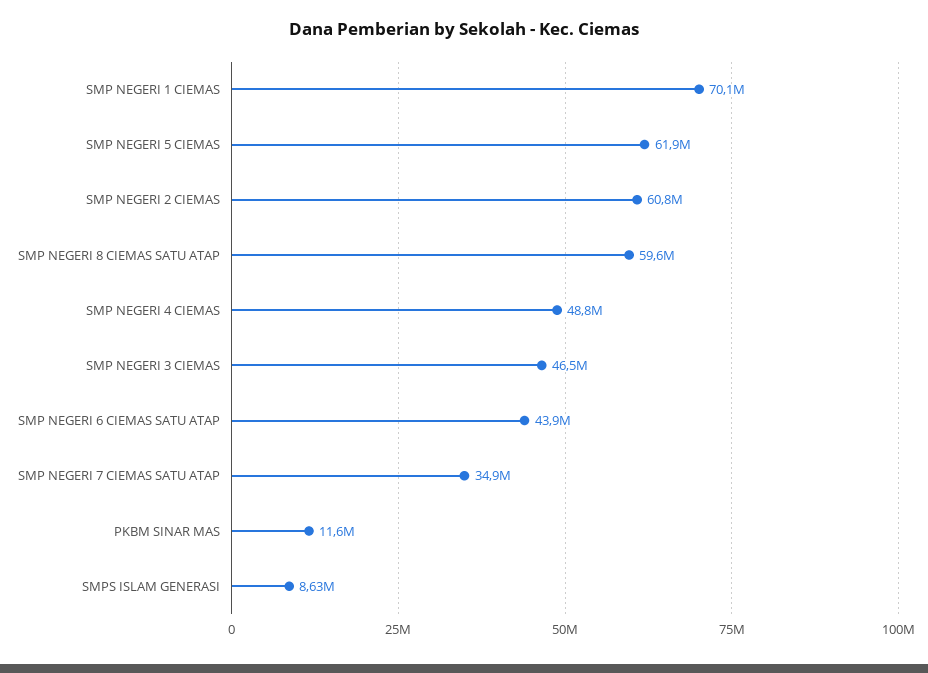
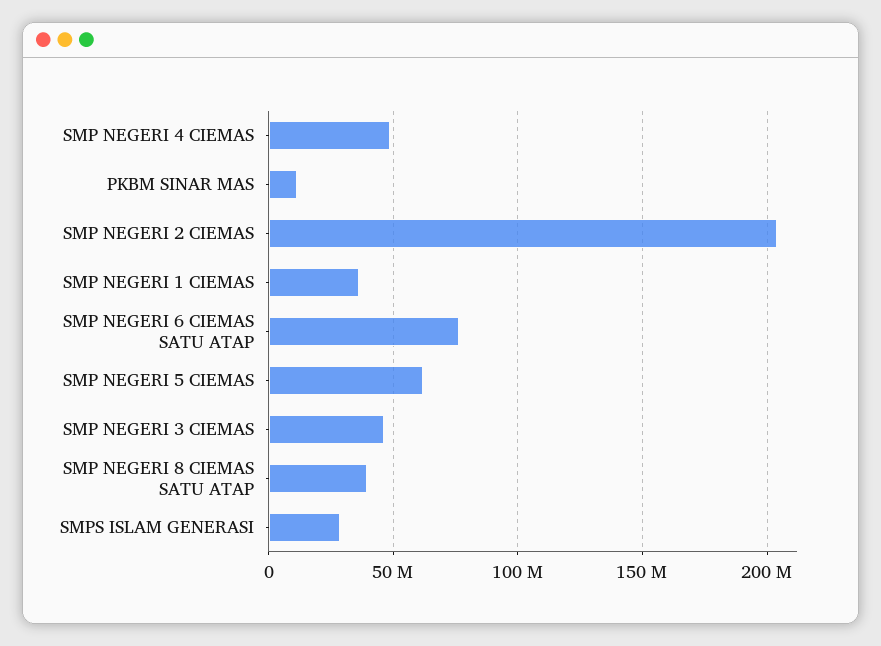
  {
-   "SMP NEGERI 1 CIEMAS": 70100000,
+   "SMP NEGERI 1 CIEMAS": 35000000,
    "SMP NEGERI 5 CIEMAS": 61900000,
-   "SMP NEGERI 2 CIEMAS": 60800000,
+   "SMP NEGERI 2 CIEMAS": 205000000,
-   "SMP NEGERI 8 CIEMAS SATU ATAP": 59600000,
+   "SMP NEGERI 8 CIEMAS SATU ATAP": 40000000,
    "SMP NEGERI 4 CIEMAS": 48800000,
    "SMP NEGERI 3 CIEMAS": 46500000,
-   "SMP NEGERI 6 CIEMAS SATU ATAP": 43900000,
+   "SMP NEGERI 6 CIEMAS SATU ATAP": 75000000,
-   "SMP NEGERI 7 CIEMAS SATU ATAP": 34900000,
    "PKBM SINAR MAS": 11600000,
-   "SMPS ISLAM GENERASI": 8630000
+   "SMPS ISLAM GENERASI": 30000000
  }

